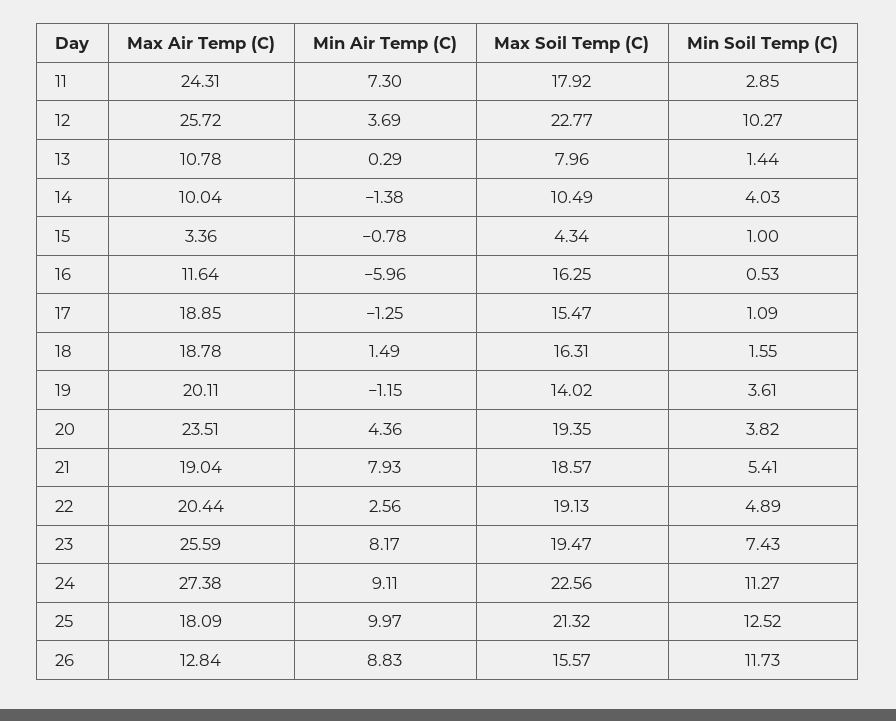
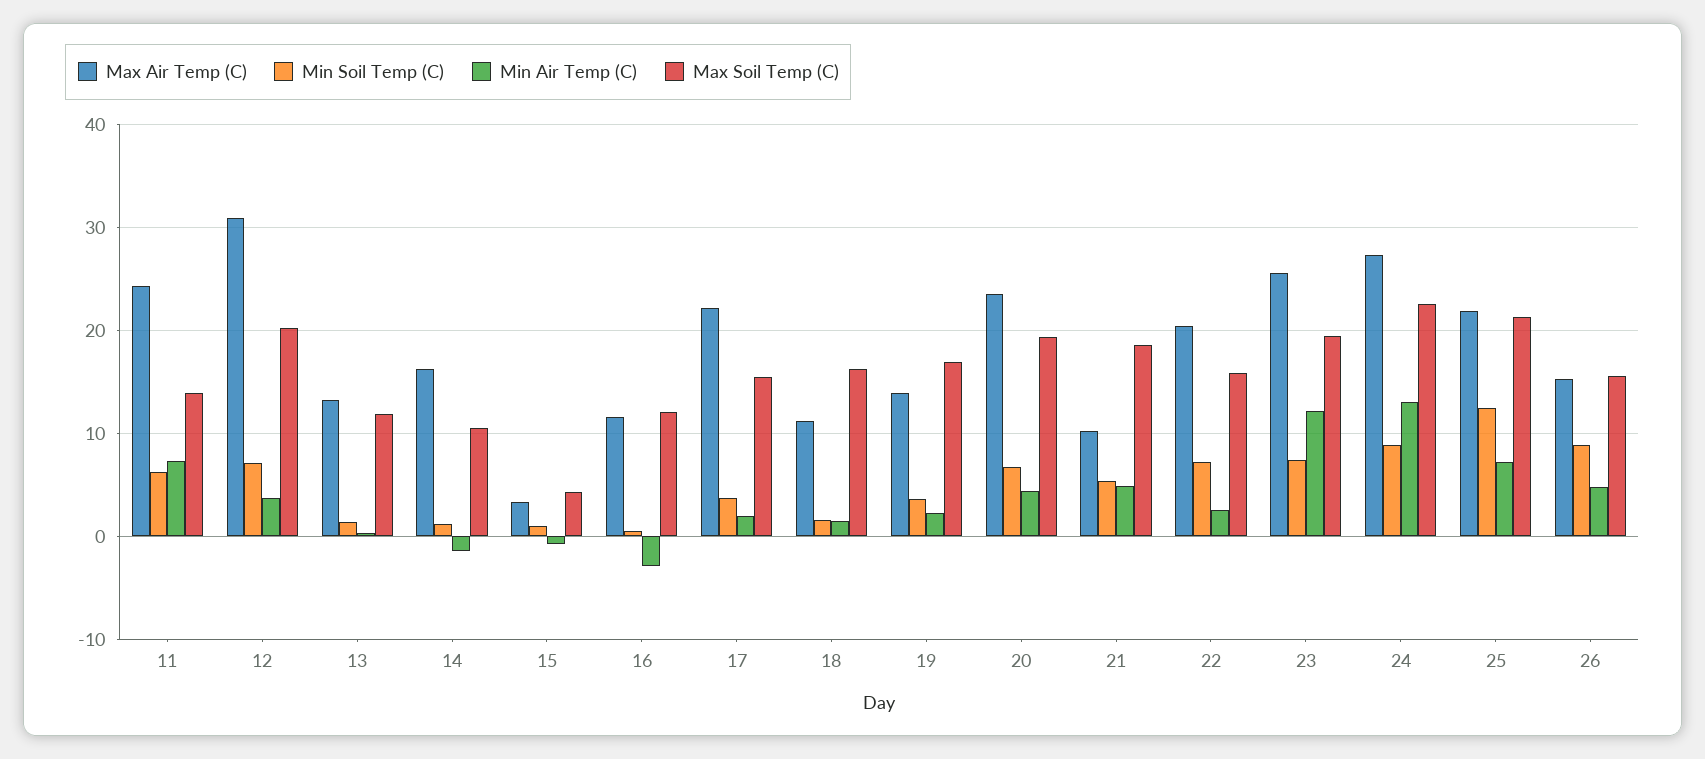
  {
    "Max Air Temp (C)": {
      "11": 24.31,
-     "12": 25.72,
+     "12": 31,
-     "13": 10.78,
+     "13": 13,
-     "14": 10.04,
+     "14": 16,
      "15": 3.36,
      "16": 11.64,
-     "17": 18.85,
+     "17": 22,
-     "18": 18.78,
+     "18": 11,
-     "19": 20.11,
+     "19": 14,
      "20": 23.51,
-     "21": 19.04,
+     "21": 10,
      "22": 20.44,
      "23": 25.59,
      "24": 27.38,
-     "25": 18.09,
+     "25": 22,
-     "26": 12.84
+     "26": 15
    },
    "Min Air Temp (C)": {
      "11": 7.3,
      "12": 3.69,
      "13": 0.29,
      "14": -1.38,
      "15": -0.78,
-     "16": -5.96,
+     "16": -3,
-     "17": -1.25,
+     "17": 2,
      "18": 1.49,
-     "19": -1.15,
+     "19": 2,
      "20": 4.36,
-     "21": 7.93,
+     "21": 5,
      "22": 2.56,
-     "23": 8.17,
+     "23": 12,
-     "24": 9.11,
+     "24": 13,
-     "25": 9.97,
+     "25": 7,
-     "26": 8.83
+     "26": 5
    },
    "Max Soil Temp (C)": {
-     "11": 17.92,
+     "11": 14,
-     "12": 22.77,
+     "12": 20,
-     "13": 7.96,
+     "13": 12,
      "14": 10.49,
      "15": 4.34,
-     "16": 16.25,
+     "16": 12,
      "17": 15.47,
      "18": 16.31,
-     "19": 14.02,
+     "19": 17,
      "20": 19.35,
      "21": 18.57,
-     "22": 19.13,
+     "22": 16,
      "23": 19.47,
      "24": 22.56,
      "25": 21.32,
      "26": 15.57
    },
    "Min Soil Temp (C)": {
-     "11": 2.85,
+     "11": 6,
-     "12": 10.27,
+     "12": 7,
      "13": 1.44,
-     "14": 4.03,
+     "14": 1,
      "15": 1,
      "16": 0.53,
-     "17": 1.09,
+     "17": 4,
      "18": 1.55,
      "19": 3.61,
-     "20": 3.82,
+     "20": 7,
      "21": 5.41,
-     "22": 4.89,
+     "22": 7,
      "23": 7.43,
-     "24": 11.27,
+     "24": 9,
      "25": 12.52,
-     "26": 11.73
+     "26": 9
    }
  }

